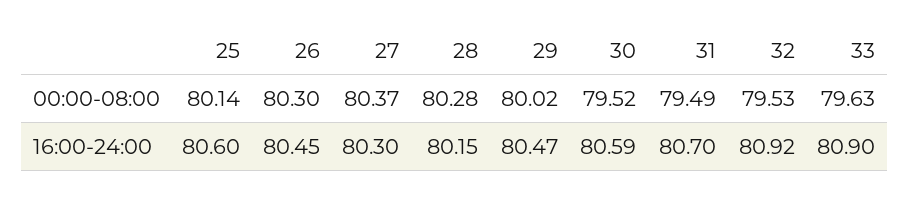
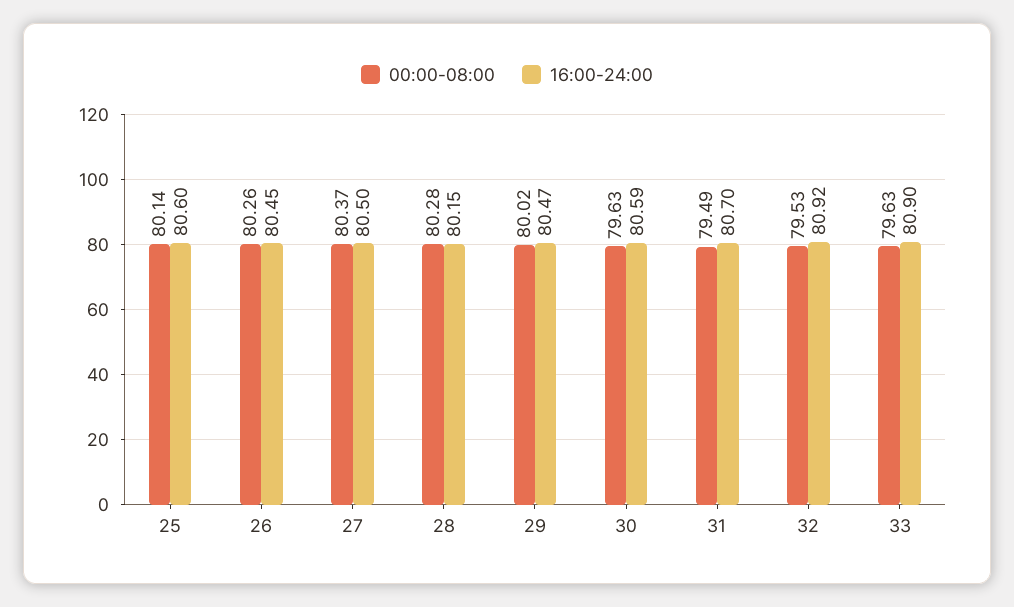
  {
    "00:00-08:00": {
      "25": 80.14,
-     "26": 80.3,
+     "26": 80.26,
      "27": 80.37,
      "28": 80.28,
      "29": 80.02,
-     "30": 79.52,
+     "30": 79.63,
      "31": 79.49,
      "32": 79.53,
      "33": 79.63
    },
    "16:00-24:00": {
      "25": 80.6,
      "26": 80.45,
-     "27": 80.3,
+     "27": 80.5,
      "28": 80.15,
      "29": 80.47,
      "30": 80.59,
      "31": 80.7,
      "32": 80.92,
      "33": 80.9
    }
  }

